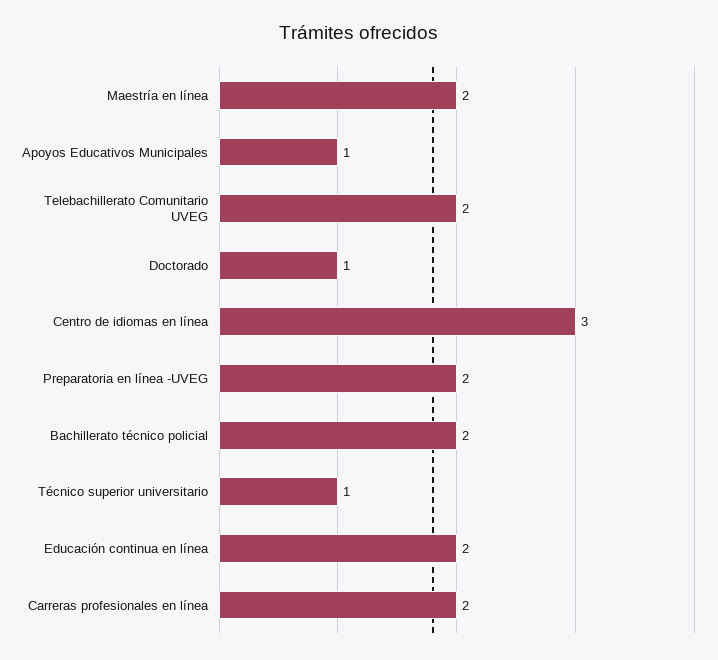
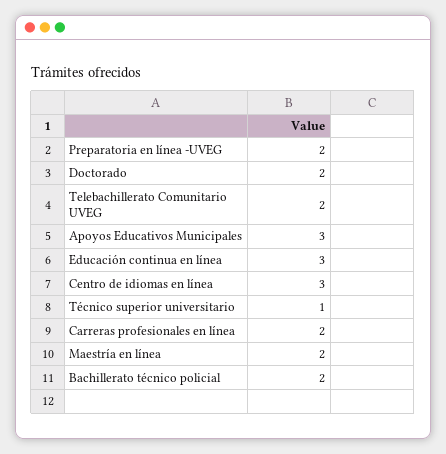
  {
    "Maestría en línea": 2,
-   "Apoyos Educativos Municipales": 1,
+   "Apoyos Educativos Municipales": 3,
    "Telebachillerato Comunitario UVEG": 2,
-   "Doctorado": 1,
+   "Doctorado": 2,
    "Centro de idiomas en línea": 3,
    "Preparatoria en línea -UVEG": 2,
    "Bachillerato técnico policial": 2,
    "Técnico superior universitario": 1,
-   "Educación continua en línea": 2,
+   "Educación continua en línea": 3,
    "Carreras profesionales en línea": 2
  }

